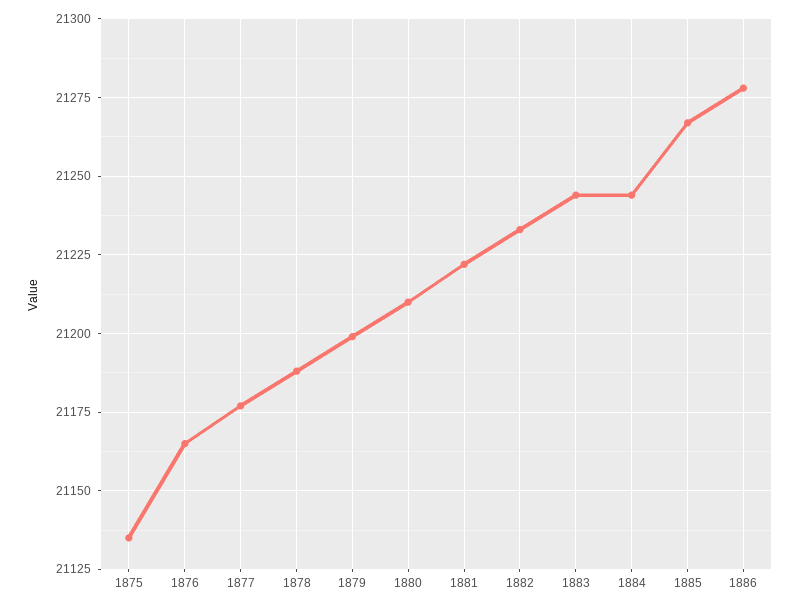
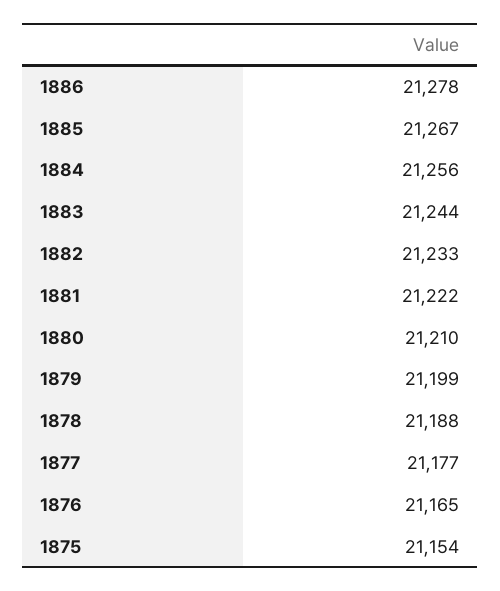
  {
-   "1875": 21135,
+   "1875": 21154,
    "1876": 21165,
    "1877": 21177,
    "1878": 21188,
    "1879": 21199,
    "1880": 21210,
    "1881": 21222,
    "1882": 21233,
    "1883": 21244,
-   "1884": 21245,
+   "1884": 21256,
    "1885": 21267,
    "1886": 21278
  }

